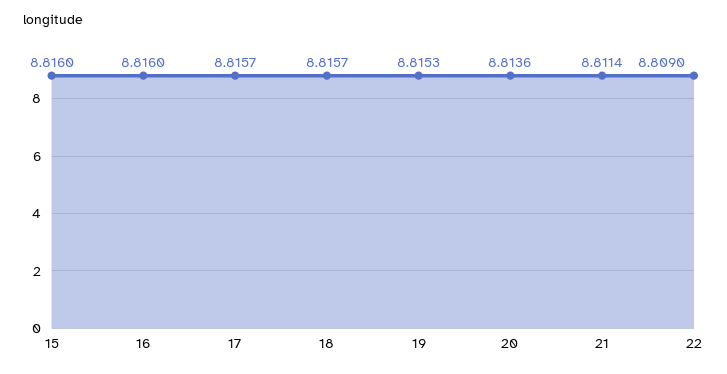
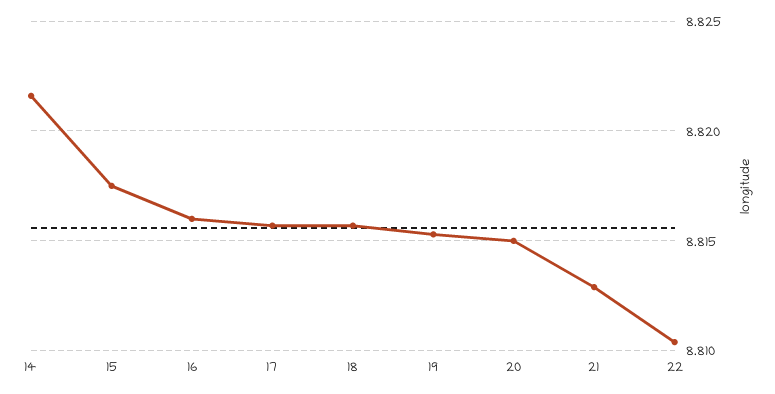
  {
-   "15": 8.816,
+   "15": 8.8175,
    "16": 8.816,
    "17": 8.8157,
    "18": 8.8157,
    "19": 8.8153,
-   "20": 8.8136,
+   "20": 8.815,
-   "21": 8.8114,
+   "21": 8.813,
-   "22": 8.809
+   "22": 8.8105,
+   "14": 8.8215
  }

